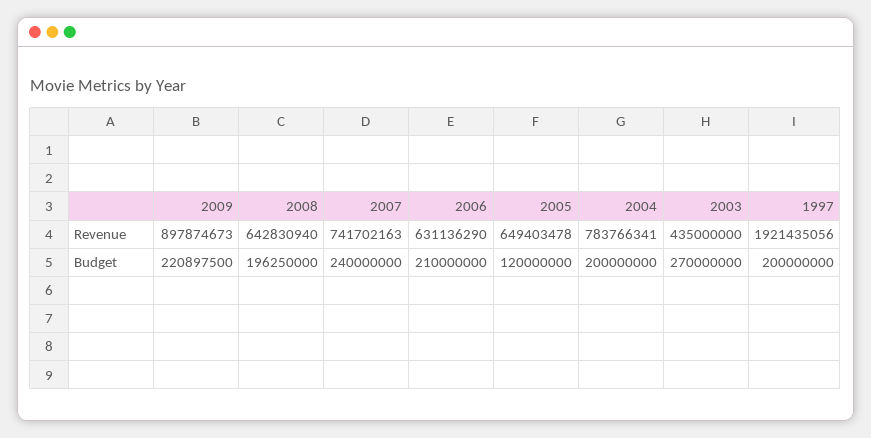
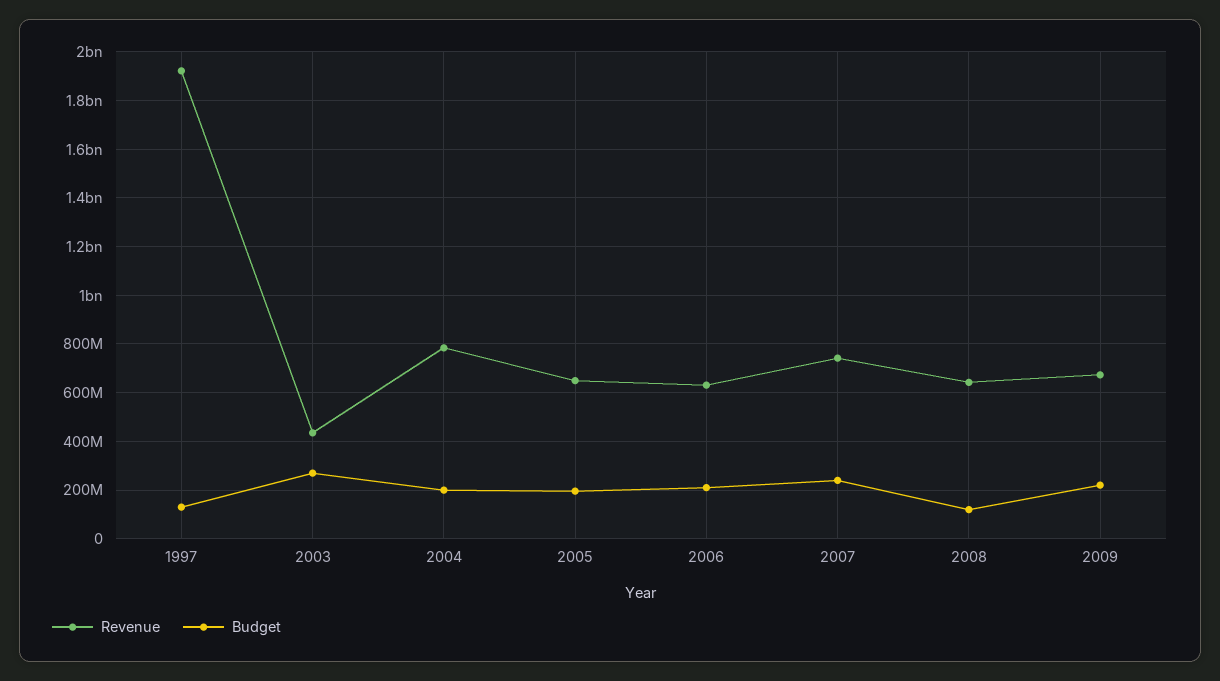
  {
    "Revenue": {
-     "2009": 897874673,
+     "2009": 675000000,
      "2008": 642830940,
      "2007": 741702163,
      "2006": 631136290,
      "2005": 649403478,
      "2004": 783766341,
      "2003": 435000000,
      "1997": 1921435056
    },
    "Budget": {
      "2009": 220897500,
-     "2008": 196250000,
+     "2008": 125000000,
      "2007": 240000000,
      "2006": 210000000,
-     "2005": 120000000,
+     "2005": 200000000,
      "2004": 200000000,
      "2003": 270000000,
-     "1997": 200000000
+     "1997": 125000000
    }
  }

